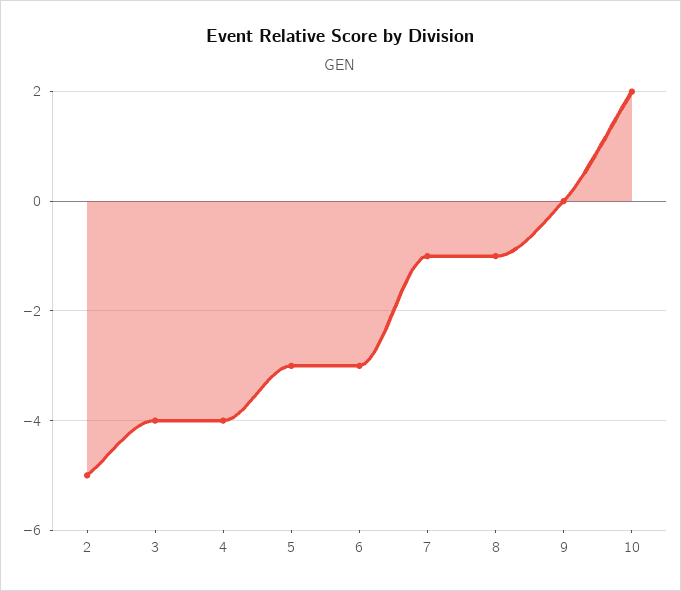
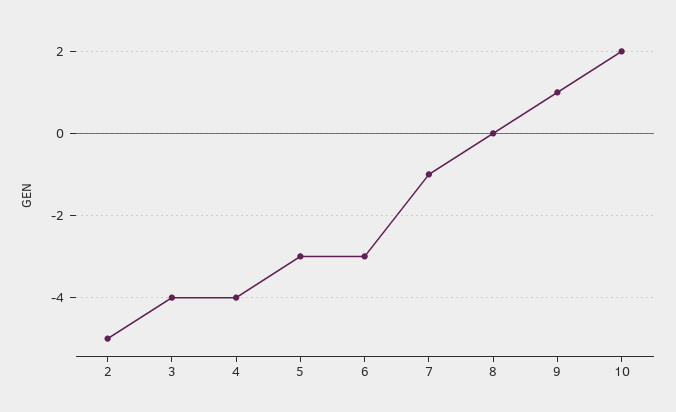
  {
    "2": -5,
    "3": -4,
    "4": -4,
    "5": -3,
    "6": -3,
    "7": -1,
-   "8": -1,
+   "8": 0,
-   "9": 0,
+   "9": 1,
    "10": 2
  }

